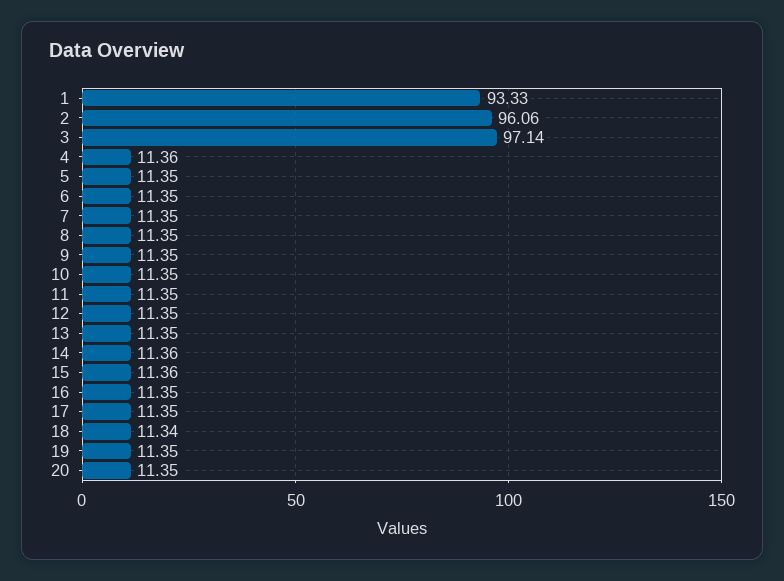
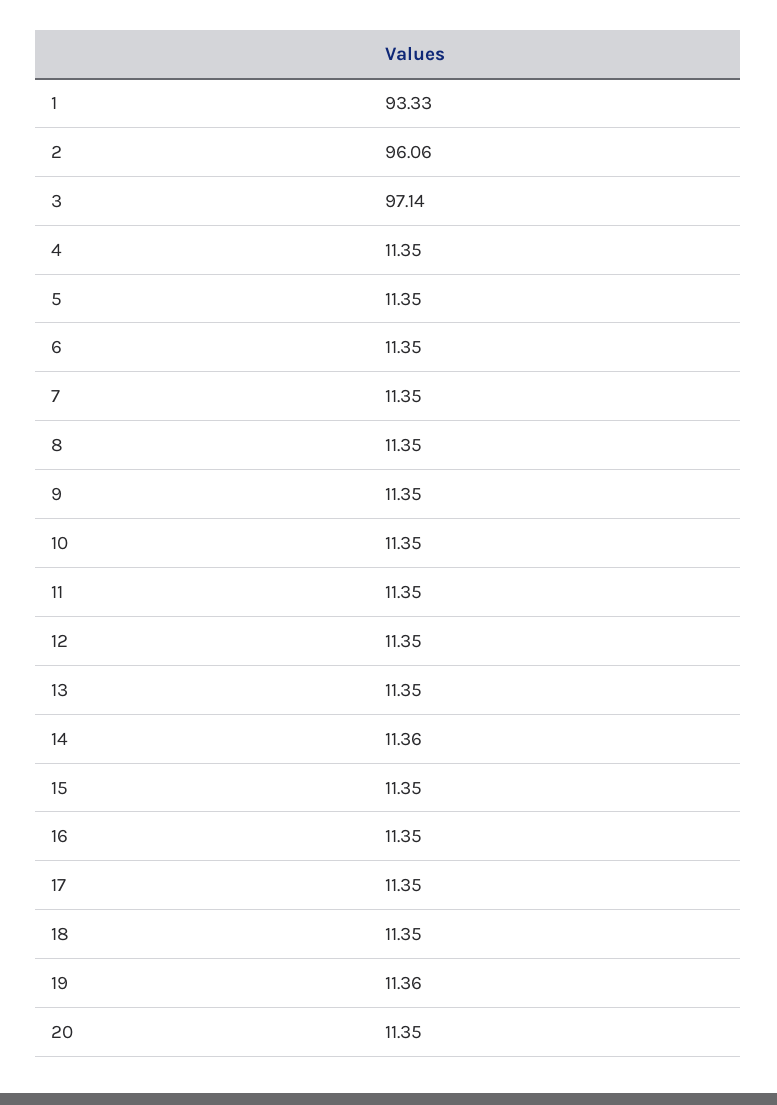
  {
    "1": 93.33,
    "2": 96.06,
    "3": 97.14,
-   "4": 11.36,
+   "4": 11.35,
    "5": 11.35,
    "6": 11.35,
    "7": 11.35,
    "8": 11.35,
    "9": 11.35,
    "10": 11.35,
    "11": 11.35,
    "12": 11.35,
    "13": 11.35,
    "14": 11.36,
-   "15": 11.36,
+   "15": 11.35,
    "16": 11.35,
    "17": 11.35,
-   "18": 11.34,
+   "18": 11.35,
-   "19": 11.35,
+   "19": 11.36,
    "20": 11.35
  }

